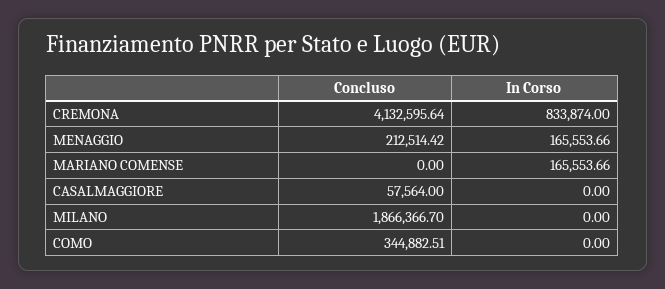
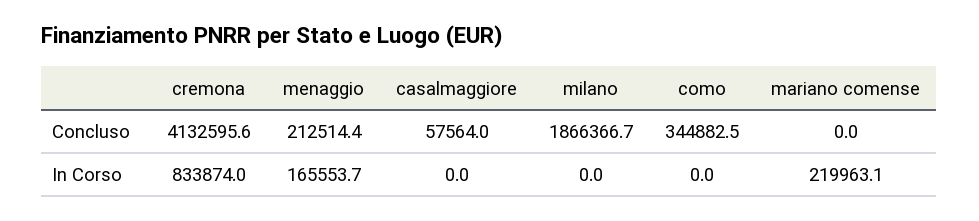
  {
    "Concluso": {
      "CREMONA": 4132595.64,
      "MENAGGIO": 212514.42,
      "MARIANO COMENSE": 0,
      "CASALMAGGIORE": 57564,
      "MILANO": 1866366.7,
      "COMO": 344882.51
    },
    "In Corso": {
      "CREMONA": 833874,
      "MENAGGIO": 165553.66,
-     "MARIANO COMENSE": 165553.66,
+     "MARIANO COMENSE": 219963.1,
      "CASALMAGGIORE": 0,
      "MILANO": 0,
      "COMO": 0
    }
  }

